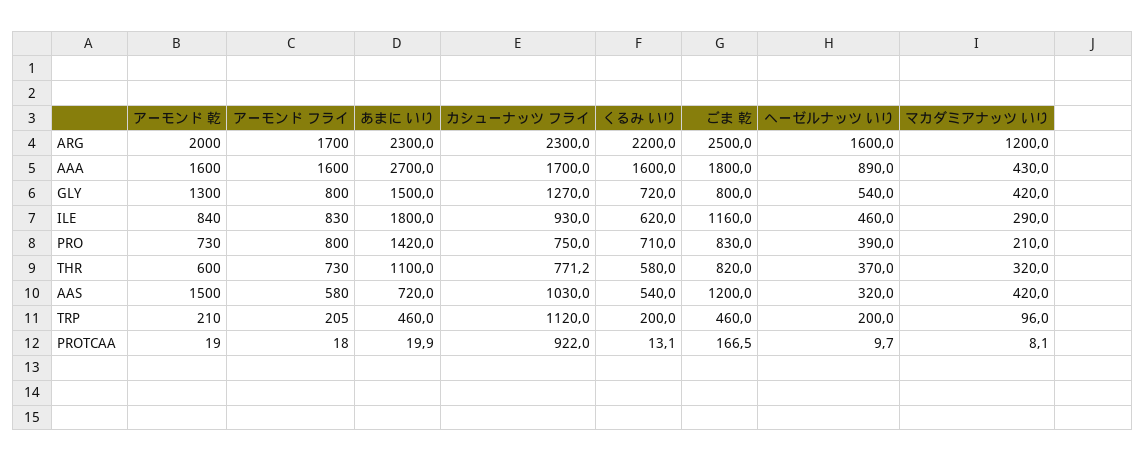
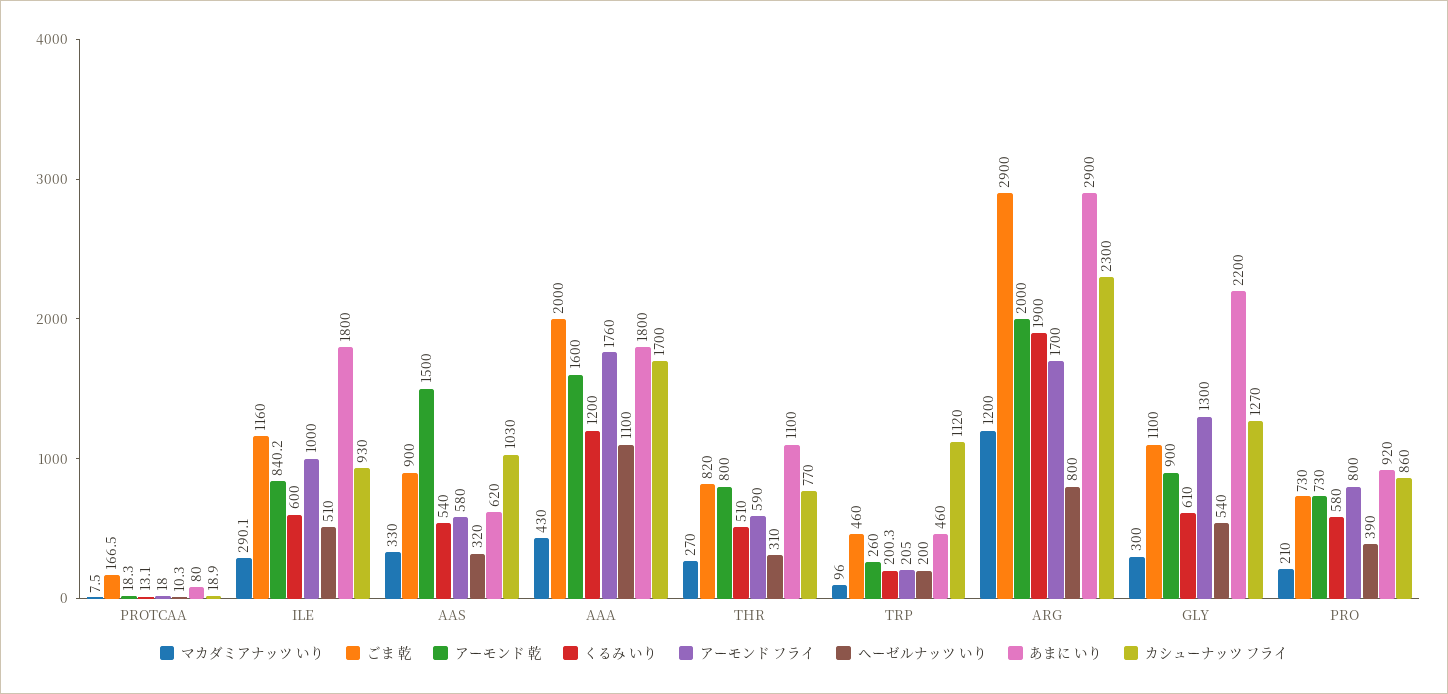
  {
    "アーモンド 乾": {
      "ARG": 2000,
      "AAA": 1600,
-     "GLY": 1300,
+     "GLY": 900,
-     "ILE": 840,
+     "ILE": 840.2,
      "PRO": 730,
-     "THR": 600,
+     "THR": 800,
      "AAS": 1500,
-     "TRP": 210,
+     "TRP": 260,
-     "PROTCAA": 19
+     "PROTCAA": 18.3
    },
    "アーモンド フライ": {
      "ARG": 1700,
-     "AAA": 1600,
+     "AAA": 1760,
-     "GLY": 800,
+     "GLY": 1300,
-     "ILE": 830,
+     "ILE": 1000,
      "PRO": 800,
-     "THR": 730,
+     "THR": 590,
      "AAS": 580,
      "TRP": 205,
      "PROTCAA": 18
    },
    "あまに いり": {
-     "ARG": 2300,
+     "ARG": 2900,
-     "AAA": 2700,
+     "AAA": 1800,
-     "GLY": 1500,
+     "GLY": 2200,
      "ILE": 1800,
-     "PRO": 1420,
+     "PRO": 920,
      "THR": 1100,
-     "AAS": 720,
+     "AAS": 620,
      "TRP": 460,
-     "PROTCAA": 19.9
+     "PROTCAA": 80
    },
    "カシューナッツ フライ": {
      "ARG": 2300,
      "AAA": 1700,
      "GLY": 1270,
      "ILE": 930,
-     "PRO": 750,
+     "PRO": 860,
-     "THR": 771.2,
+     "THR": 770,
      "AAS": 1030,
      "TRP": 1120,
-     "PROTCAA": 922
+     "PROTCAA": 18.9
    },
    "くるみ いり": {
-     "ARG": 2200,
+     "ARG": 1900,
-     "AAA": 1600,
+     "AAA": 1200,
-     "GLY": 720,
+     "GLY": 610,
-     "ILE": 620,
+     "ILE": 600,
-     "PRO": 710,
+     "PRO": 580,
-     "THR": 580,
+     "THR": 510,
      "AAS": 540,
-     "TRP": 200,
+     "TRP": 200.3,
      "PROTCAA": 13.1
    },
    "ごま 乾": {
-     "ARG": 2500,
+     "ARG": 2900,
-     "AAA": 1800,
+     "AAA": 2000,
-     "GLY": 800,
+     "GLY": 1100,
      "ILE": 1160,
-     "PRO": 830,
+     "PRO": 730,
      "THR": 820,
-     "AAS": 1200,
+     "AAS": 900,
      "TRP": 460,
      "PROTCAA": 166.5
    },
    "ヘーゼルナッツ いり": {
-     "ARG": 1600,
+     "ARG": 800,
-     "AAA": 890,
+     "AAA": 1100,
      "GLY": 540,
-     "ILE": 460,
+     "ILE": 510,
      "PRO": 390,
-     "THR": 370,
+     "THR": 310,
      "AAS": 320,
      "TRP": 200,
-     "PROTCAA": 9.7
+     "PROTCAA": 10.3
    },
    "マカダミアナッツ いり": {
      "ARG": 1200,
      "AAA": 430,
-     "GLY": 420,
+     "GLY": 300,
-     "ILE": 290,
+     "ILE": 290.1,
      "PRO": 210,
-     "THR": 320,
+     "THR": 270,
-     "AAS": 420,
+     "AAS": 330,
      "TRP": 96,
-     "PROTCAA": 8.1
+     "PROTCAA": 7.5
    }
  }

